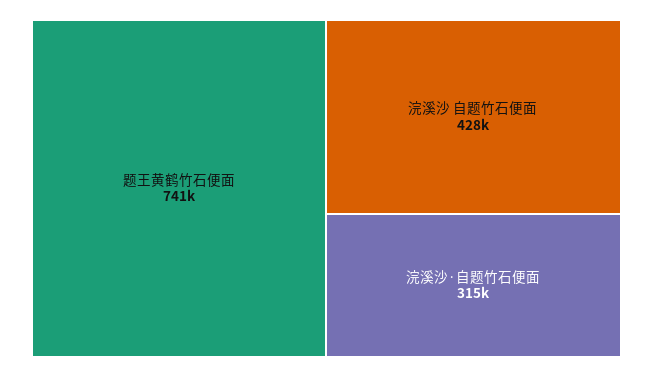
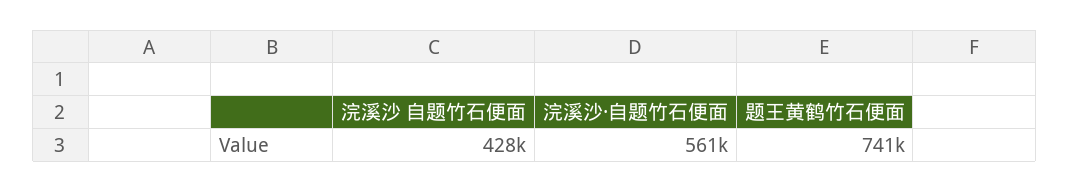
  {
    "题王黄鹤竹石便面": 741000,
    "浣溪沙 自题竹石便面": 428000,
-   "浣溪沙·自题竹石便面": 315000
+   "浣溪沙·自题竹石便面": 561000
  }

